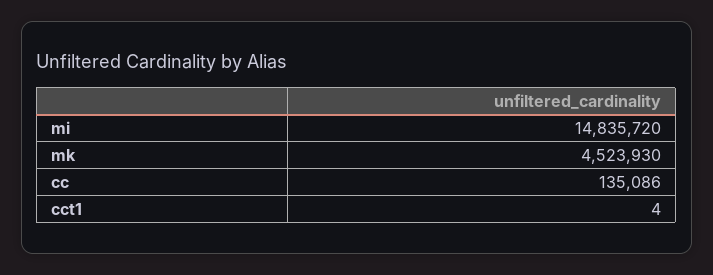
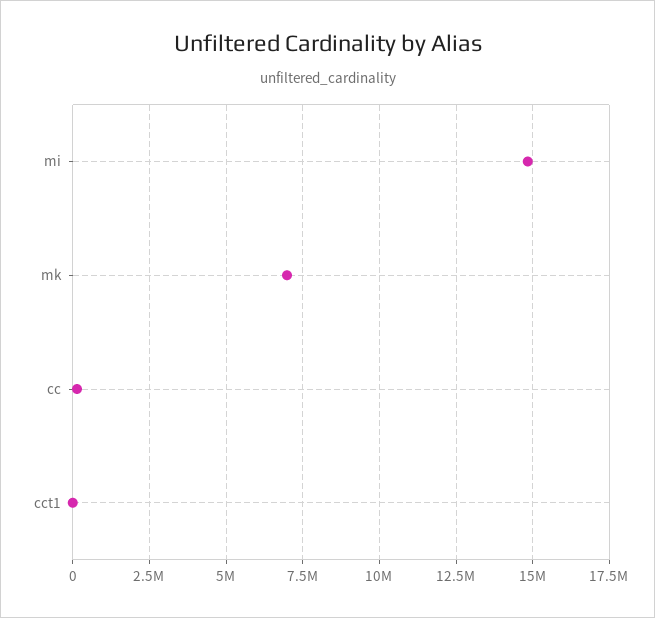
  {
    "mi": 14835720,
-   "mk": 4523930,
+   "mk": 7000000,
    "cc": 135086,
    "cct1": 4
  }

